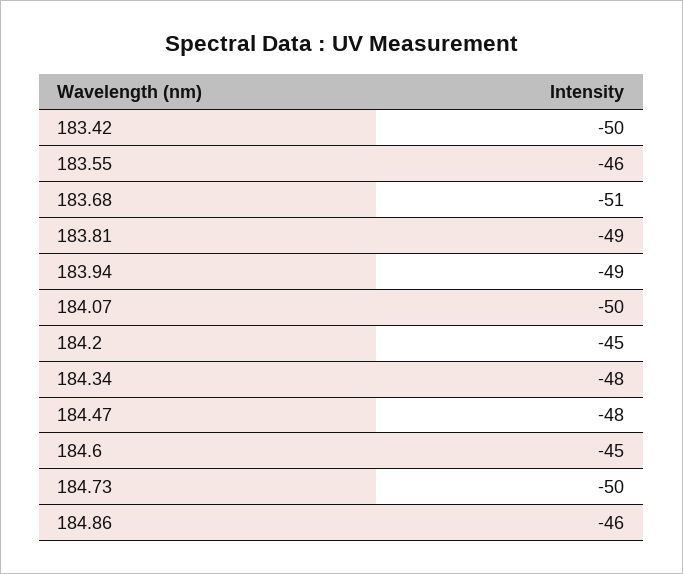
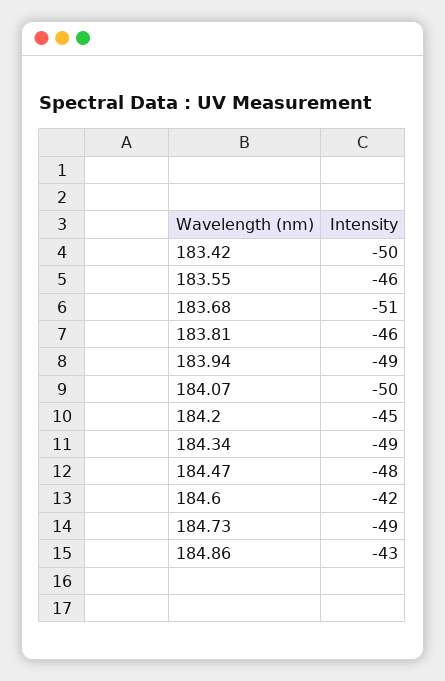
  {
    "183.42": -50,
    "183.55": -46,
    "183.68": -51,
-   "183.81": -49,
+   "183.81": -46,
    "183.94": -49,
    "184.07": -50,
    "184.2": -45,
-   "184.34": -48,
+   "184.34": -49,
    "184.47": -48,
-   "184.6": -45,
+   "184.6": -42,
-   "184.73": -50,
+   "184.73": -49,
-   "184.86": -46
+   "184.86": -43
  }

